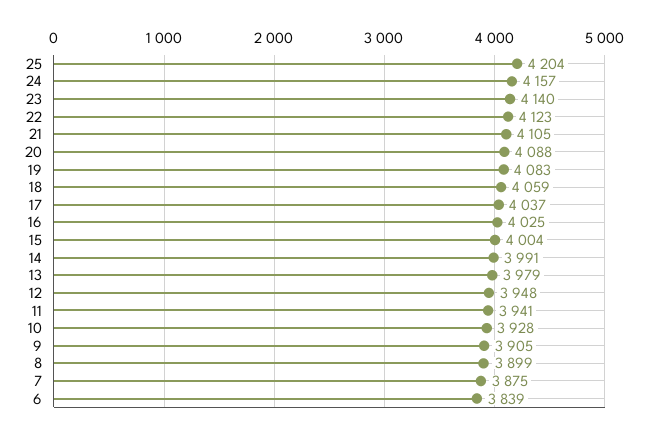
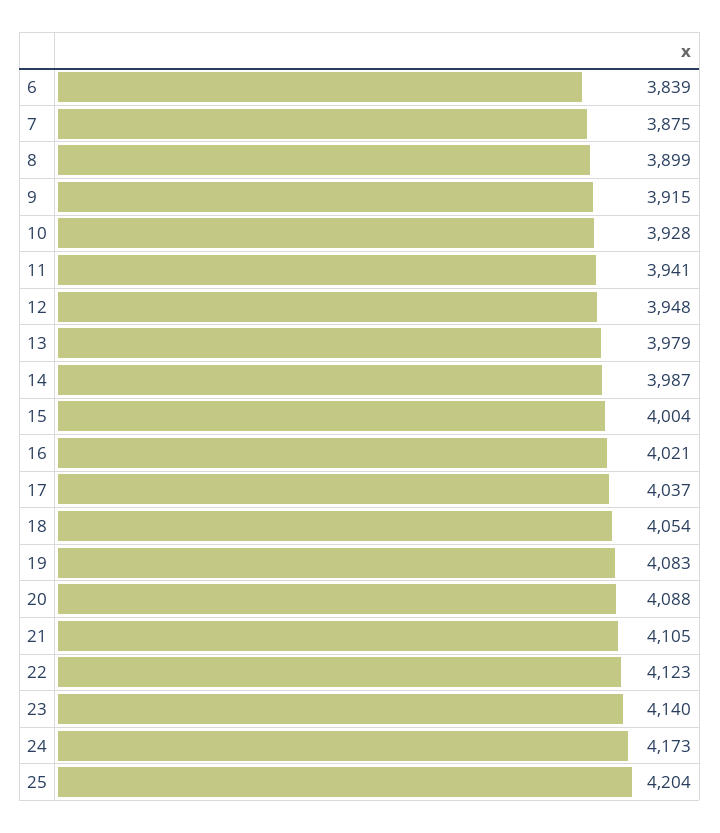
  {
    "25": 4204,
-   "24": 4157,
+   "24": 4173,
    "23": 4140,
    "22": 4123,
    "21": 4105,
    "20": 4088,
    "19": 4083,
-   "18": 4059,
+   "18": 4054,
    "17": 4037,
-   "16": 4025,
+   "16": 4021,
    "15": 4004,
-   "14": 3991,
+   "14": 3987,
    "13": 3979,
    "12": 3948,
    "11": 3941,
    "10": 3928,
-   "9": 3905,
+   "9": 3915,
    "8": 3899,
    "7": 3875,
    "6": 3839
  }

